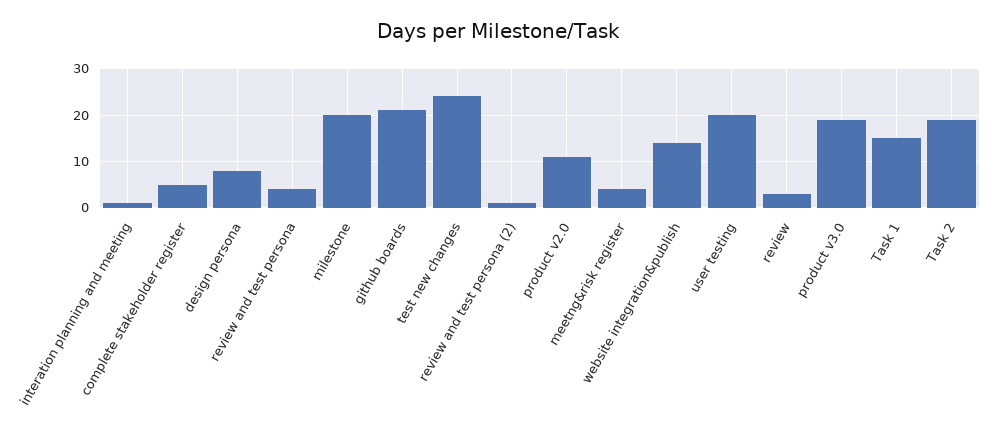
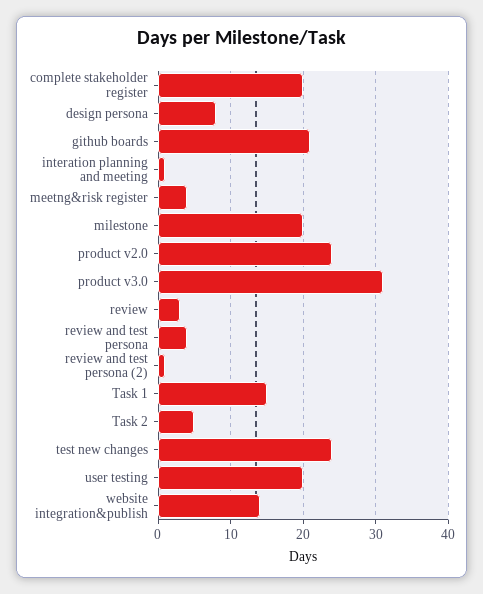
  {
    "interation planning and meeting": 1,
-   "complete stakeholder register": 5,
+   "complete stakeholder register": 20,
    "design persona": 8,
    "review and test persona": 4,
    "milestone": 20,
    "github boards": 21,
    "test new changes": 24,
    "review and test persona (2)": 1,
-   "product v2.0": 10,
+   "product v2.0": 24,
    "meetng&risk register": 4,
    "website integration&publish": 14,
    "user testing": 20,
    "review": 3,
-   "product v3.0": 20,
+   "product v3.0": 31,
    "Task 1": 15,
-   "Task 2": 20
+   "Task 2": 5
  }

